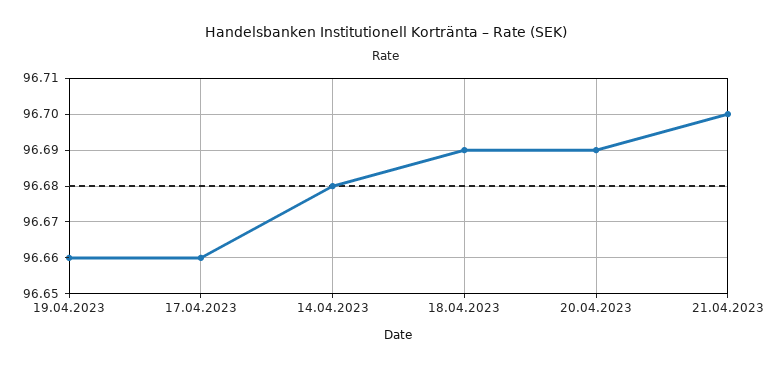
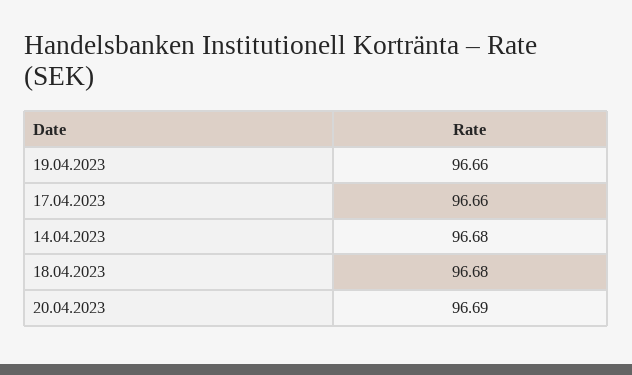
  {
    "19.04.2023": 96.66,
    "17.04.2023": 96.66,
    "14.04.2023": 96.68,
-   "18.04.2023": 96.69,
+   "18.04.2023": 96.68,
-   "20.04.2023": 96.69,
+   "20.04.2023": 96.69
-   "21.04.2023": 96.7
  }

